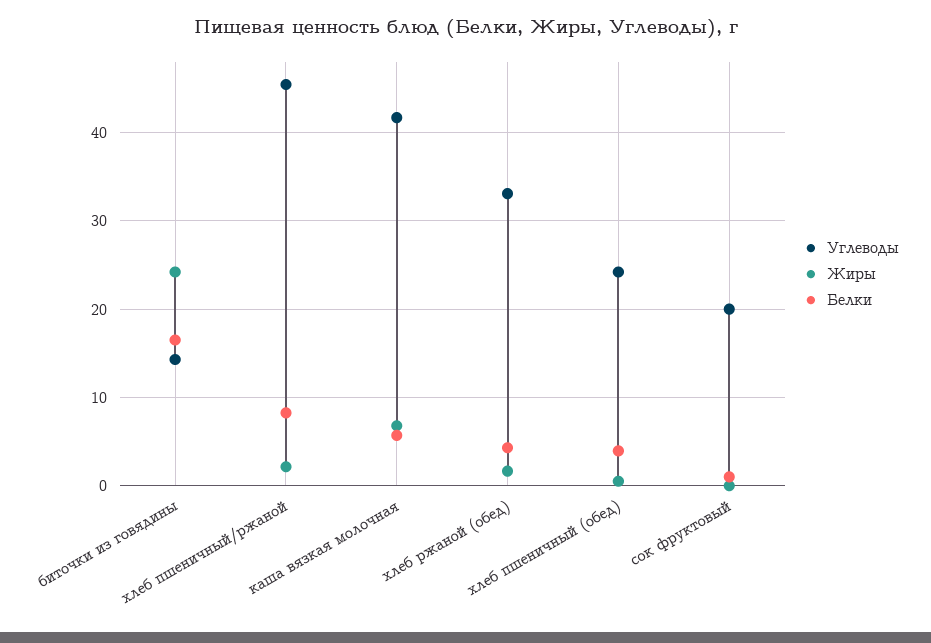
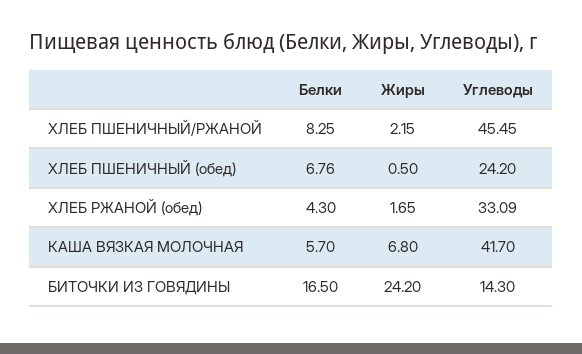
  {
    "Углеводы": {
      "биточки из говядины": 14.3,
      "хлеб пшеничный/ржаной": 45.45,
      "каша вязкая молочная": 41.7,
      "хлеб ржаной (обед)": 33.09,
-     "хлеб пшеничный (обед)": 24.2,
+     "хлеб пшеничный (обед)": 24.2
-     "сок фруктовый": 20
    },
    "Жиры": {
      "биточки из говядины": 24.2,
      "хлеб пшеничный/ржаной": 2.15,
      "каша вязкая молочная": 6.8,
      "хлеб ржаной (обед)": 1.65,
-     "хлеб пшеничный (обед)": 0.5,
+     "хлеб пшеничный (обед)": 0.5
-     "сок фруктовый": 0
    },
    "Белки": {
      "биточки из говядины": 16.5,
      "хлеб пшеничный/ржаной": 8.25,
      "каша вязкая молочная": 5.7,
      "хлеб ржаной (обед)": 4.3,
-     "хлеб пшеничный (обед)": 4,
+     "хлеб пшеничный (обед)": 6.76
-     "сок фруктовый": 1
    }
  }

